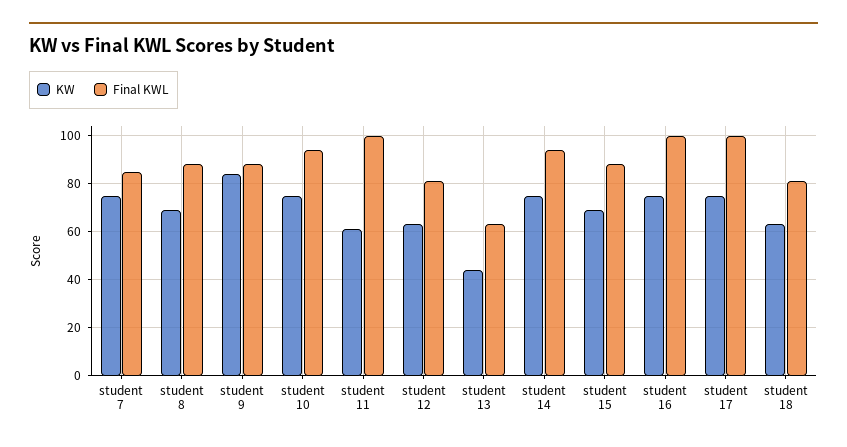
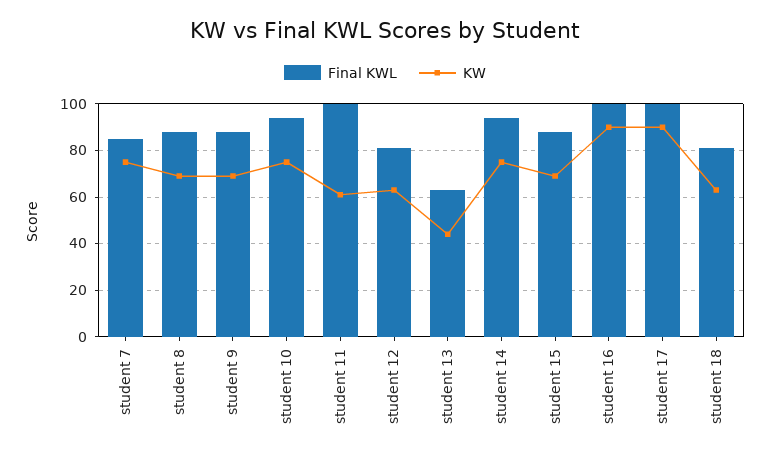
  {
    "KW": {
      "student 7": 75,
      "student 8": 70,
-     "student 9": 85,
+     "student 9": 70,
      "student 10": 75,
      "student 11": 60,
      "student 12": 65,
      "student 13": 45,
      "student 14": 75,
      "student 15": 70,
-     "student 16": 75,
+     "student 16": 90,
-     "student 17": 75,
+     "student 17": 90,
      "student 18": 65
    },
    "Final KWL": {
      "student 7": 85,
      "student 8": 90,
      "student 9": 90,
      "student 10": 95,
      "student 11": 100,
      "student 12": 80,
      "student 13": 65,
      "student 14": 95,
      "student 15": 90,
      "student 16": 100,
      "student 17": 100,
      "student 18": 80
    }
  }

